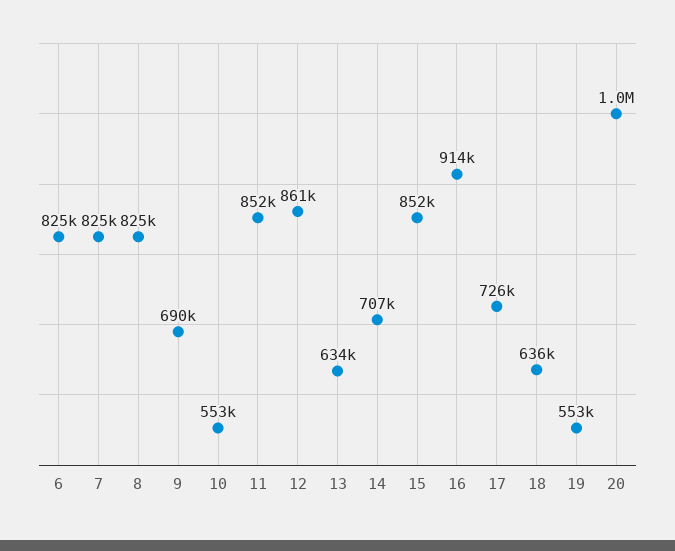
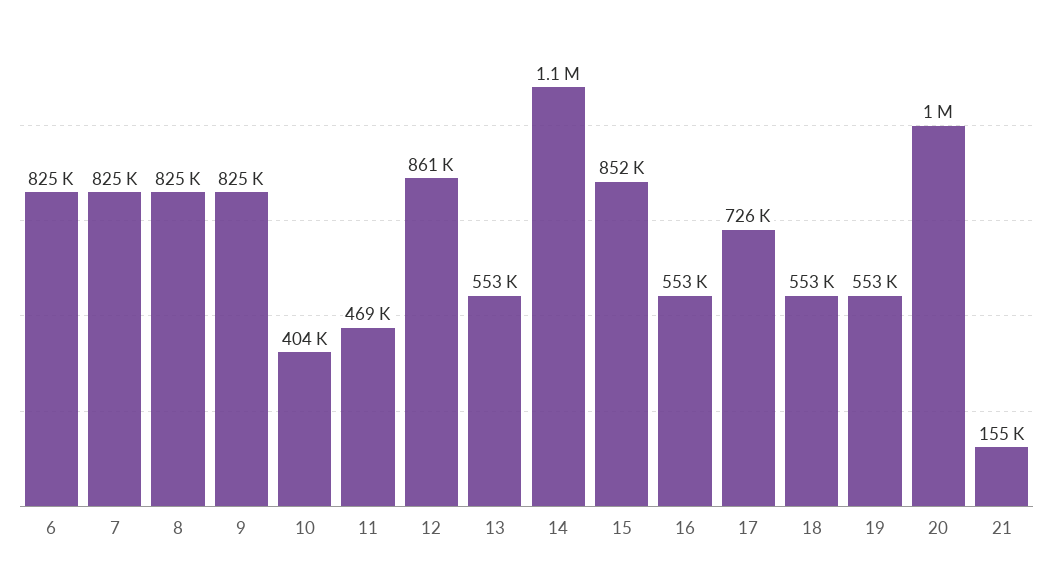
  {
    "6": 825000,
    "7": 825000,
    "8": 825000,
-   "9": 690000,
+   "9": 825000,
-   "10": 553000,
+   "10": 404000,
-   "11": 852000,
+   "11": 469000,
    "12": 861000,
-   "13": 634000,
+   "13": 553000,
-   "14": 707000,
+   "14": 1100000,
    "15": 852000,
-   "16": 914000,
+   "16": 553000,
    "17": 726000,
-   "18": 636000,
+   "18": 553000,
    "19": 553000,
-   "20": 1000000
+   "20": 1000000,
+   "21": 155000
  }

